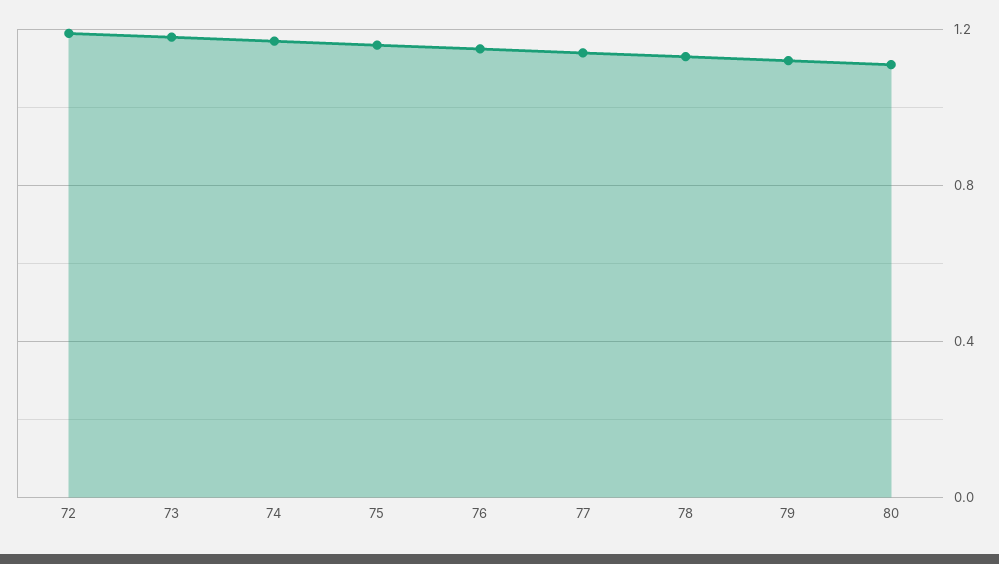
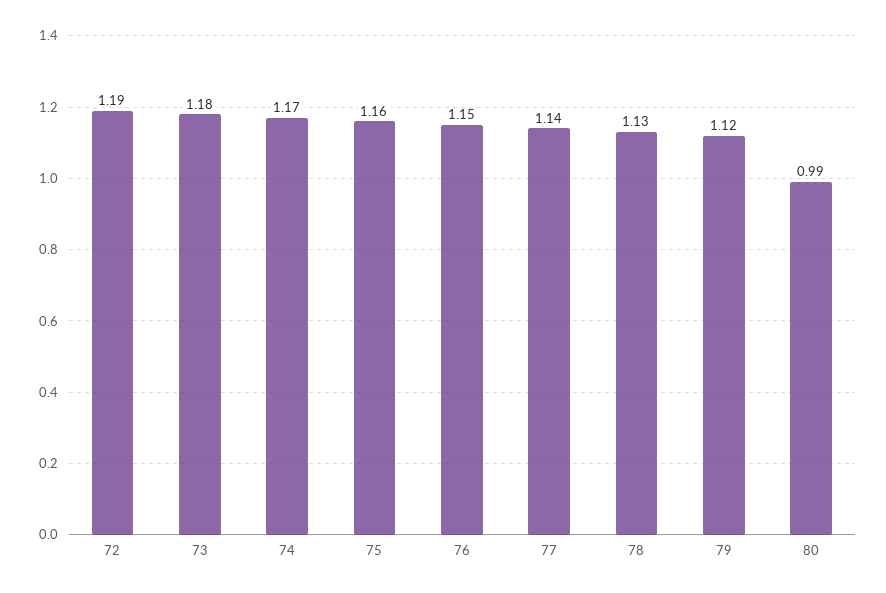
  {
    "72": 1.19,
    "73": 1.18,
    "74": 1.17,
    "75": 1.16,
    "76": 1.15,
    "77": 1.14,
    "78": 1.13,
    "79": 1.12,
-   "80": 1.1
+   "80": 0.99
  }

